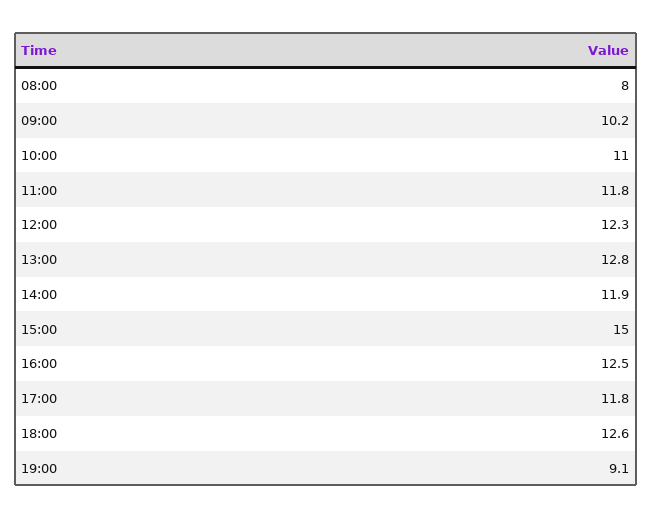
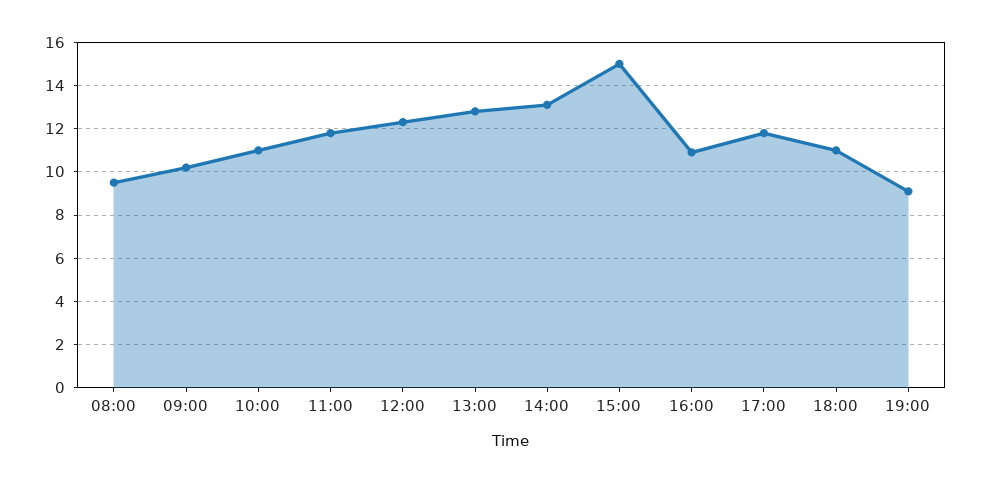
  {
-   "08:00": 8,
+   "08:00": 9.5,
    "09:00": 10.2,
    "10:00": 11,
    "11:00": 11.8,
    "12:00": 12.3,
    "13:00": 12.8,
-   "14:00": 11.9,
+   "14:00": 13,
    "15:00": 15,
-   "16:00": 12.5,
+   "16:00": 11,
    "17:00": 11.8,
-   "18:00": 12.6,
+   "18:00": 11,
    "19:00": 9.1
  }

